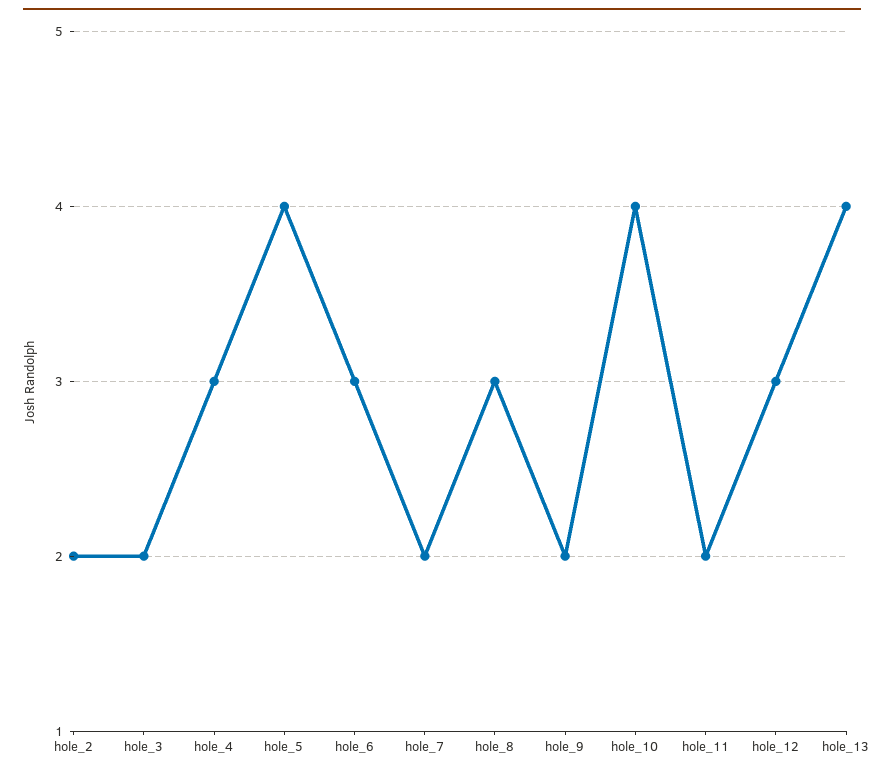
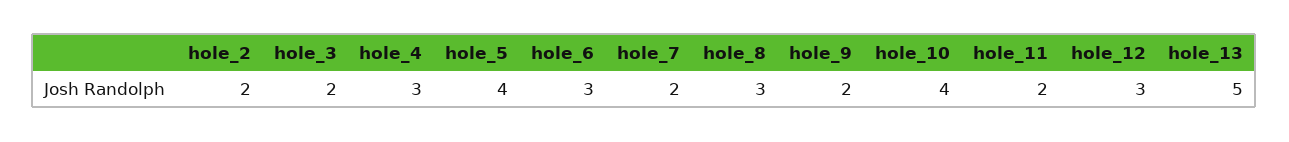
  {
    "hole_2": 2,
    "hole_3": 2,
    "hole_4": 3,
    "hole_5": 4,
    "hole_6": 3,
    "hole_7": 2,
    "hole_8": 3,
    "hole_9": 2,
    "hole_10": 4,
    "hole_11": 2,
    "hole_12": 3,
-   "hole_13": 4
+   "hole_13": 5
  }

